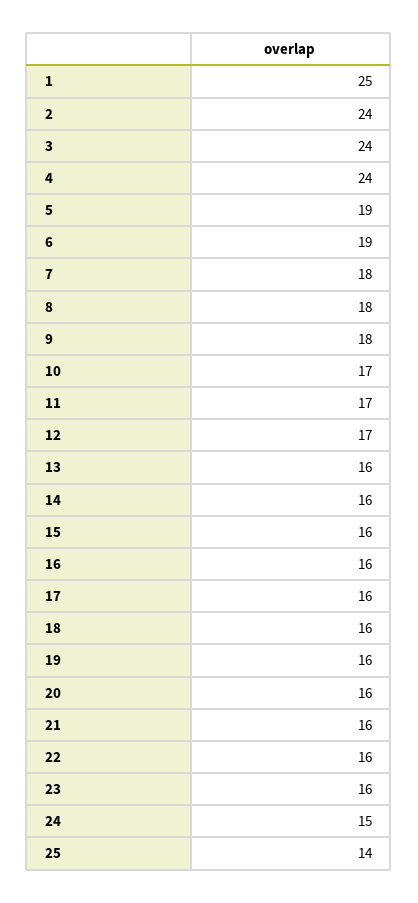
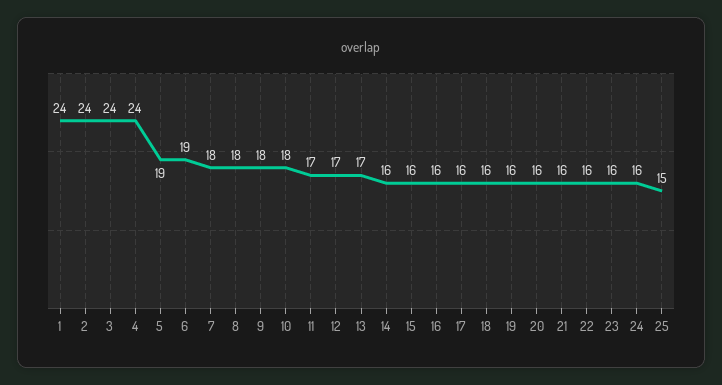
  {
-   "1": 25,
+   "1": 24,
    "2": 24,
    "3": 24,
    "4": 24,
    "5": 19,
    "6": 19,
    "7": 18,
    "8": 18,
    "9": 18,
-   "10": 17,
+   "10": 18,
    "11": 17,
    "12": 17,
-   "13": 16,
+   "13": 17,
    "14": 16,
    "15": 16,
    "16": 16,
    "17": 16,
    "18": 16,
    "19": 16,
    "20": 16,
    "21": 16,
    "22": 16,
    "23": 16,
-   "24": 15,
+   "24": 16,
-   "25": 14
+   "25": 15
  }

